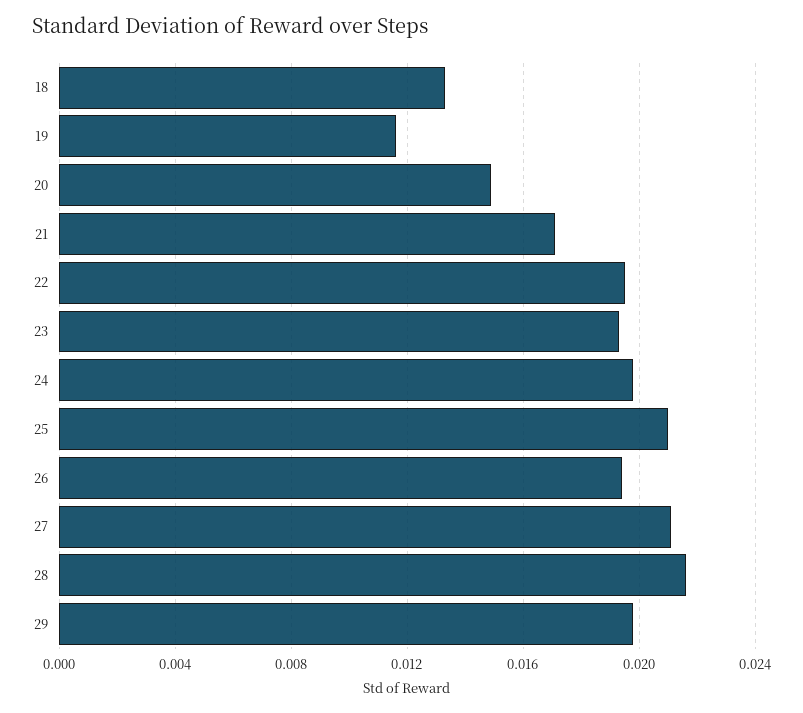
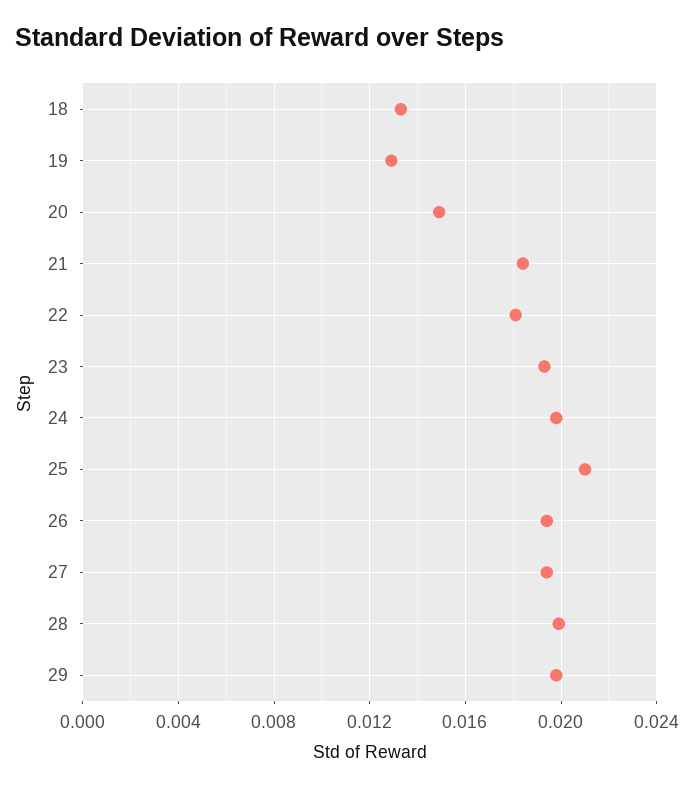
  {
    "18": 0.0135,
-   "19": 0.0115,
+   "19": 0.013,
    "20": 0.015,
-   "21": 0.017,
+   "21": 0.0185,
-   "22": 0.0195,
+   "22": 0.018,
    "23": 0.0195,
    "24": 0.02,
    "25": 0.021,
    "26": 0.0195,
-   "27": 0.021,
+   "27": 0.0195,
-   "28": 0.0215,
+   "28": 0.02,
    "29": 0.02
  }

